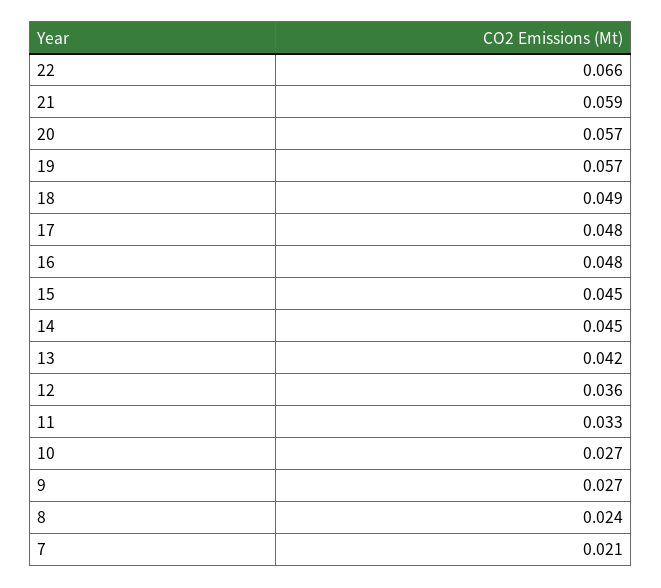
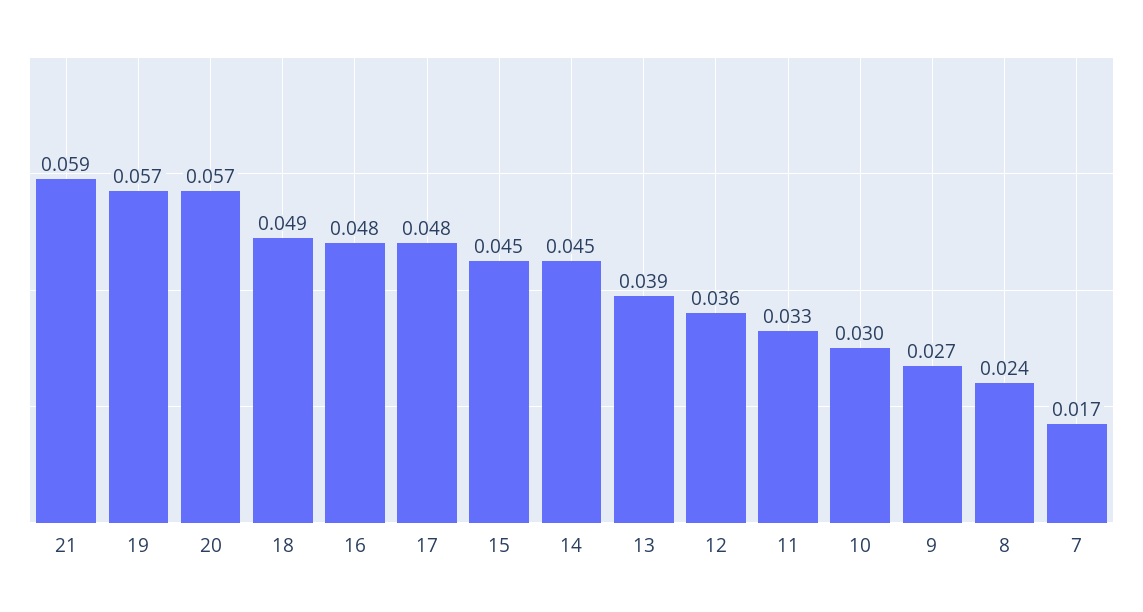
  {
-   "22": 0.066,
    "21": 0.059,
    "20": 0.057,
    "19": 0.057,
    "18": 0.049,
    "17": 0.048,
    "16": 0.048,
    "15": 0.045,
    "14": 0.045,
-   "13": 0.042,
+   "13": 0.039,
    "12": 0.036,
    "11": 0.033,
-   "10": 0.027,
+   "10": 0.03,
    "9": 0.027,
    "8": 0.024,
-   "7": 0.021
+   "7": 0.017
  }

